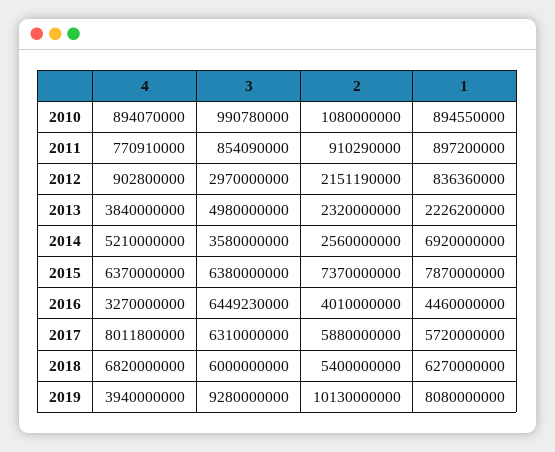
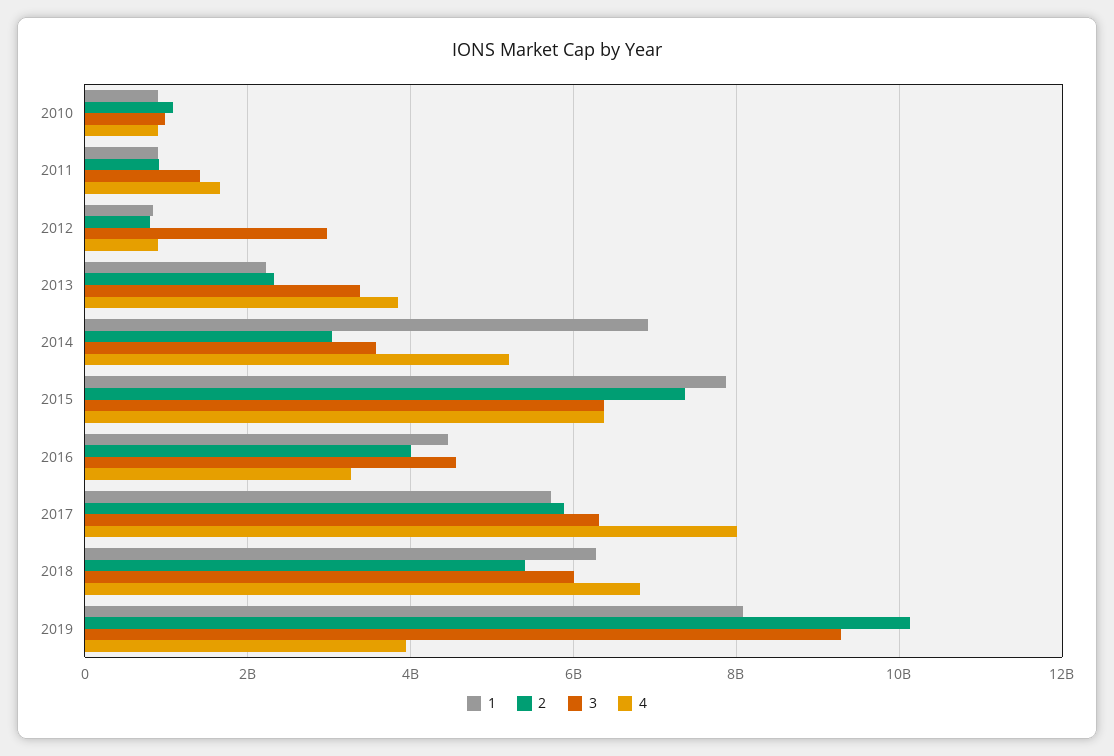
  {
    "4": {
      "2010": 894070000,
-     "2011": 770910000,
+     "2011": 1600000000,
      "2012": 902800000,
      "2013": 3840000000,
      "2014": 5210000000,
      "2015": 6370000000,
      "2016": 3270000000,
      "2017": 8011800000,
      "2018": 6820000000,
      "2019": 3940000000
    },
    "3": {
      "2010": 990780000,
-     "2011": 854090000,
+     "2011": 1400000000,
      "2012": 2970000000,
-     "2013": 4980000000,
+     "2013": 3400000000,
      "2014": 3580000000,
      "2015": 6380000000,
-     "2016": 6449230000,
+     "2016": 4600000000,
      "2017": 6310000000,
      "2018": 6000000000,
      "2019": 9280000000
    },
    "2": {
      "2010": 1080000000,
      "2011": 910290000,
-     "2012": 2151190000,
+     "2012": 800000000,
      "2013": 2320000000,
-     "2014": 2560000000,
+     "2014": 3000000000,
      "2015": 7370000000,
      "2016": 4010000000,
      "2017": 5880000000,
      "2018": 5400000000,
      "2019": 10130000000
    },
    "1": {
      "2010": 894550000,
      "2011": 897200000,
      "2012": 836360000,
      "2013": 2226200000,
      "2014": 6920000000,
      "2015": 7870000000,
      "2016": 4460000000,
      "2017": 5720000000,
      "2018": 6270000000,
      "2019": 8080000000
    }
  }

